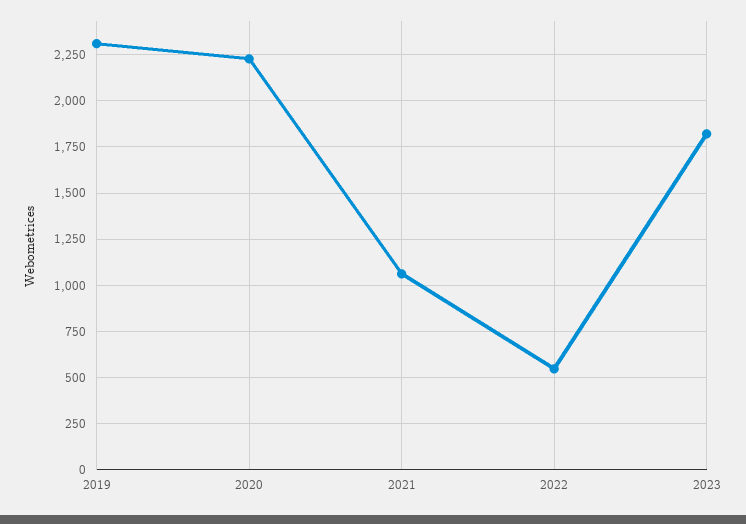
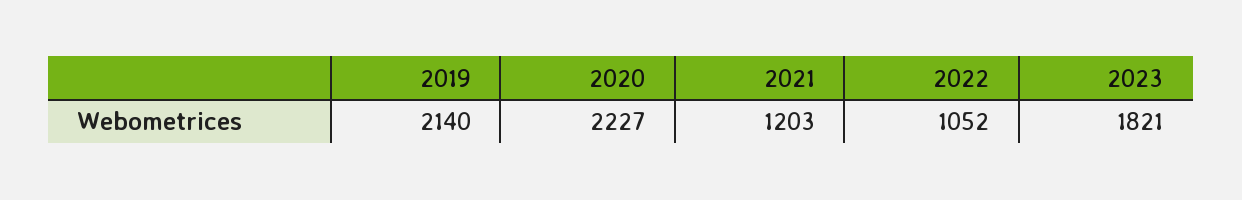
  {
-   "2019": 2300,
+   "2019": 2140,
    "2020": 2227,
-   "2021": 1050,
+   "2021": 1203,
-   "2022": 550,
+   "2022": 1052,
    "2023": 1821
  }

